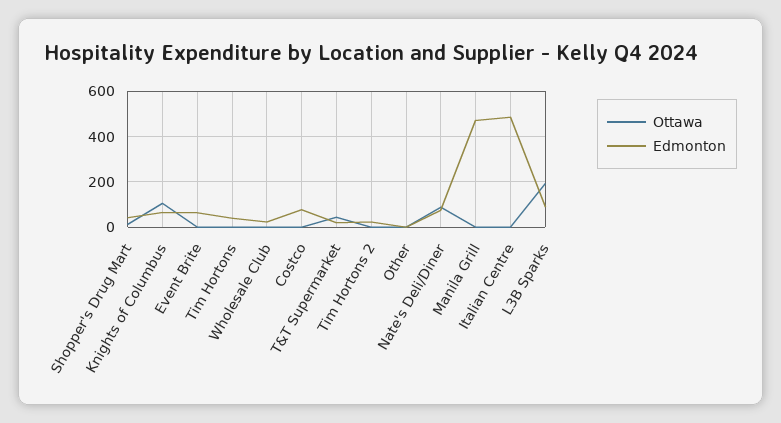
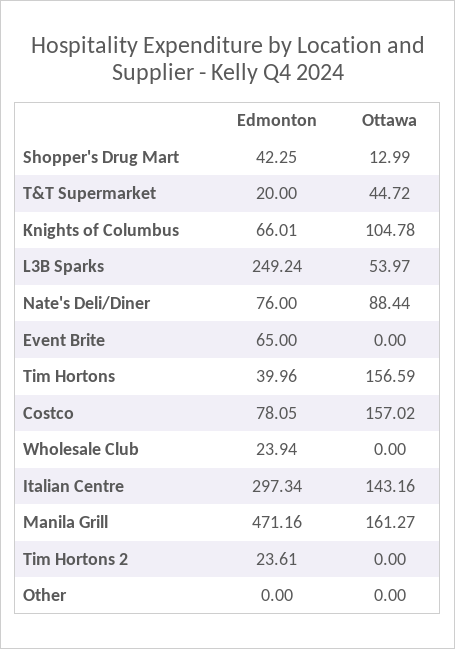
  {
    "Ottawa": {
      "Shopper's Drug Mart": 12.99,
      "Knights of Columbus": 104.78,
      "Event Brite": 0,
-     "Tim Hortons": 0,
+     "Tim Hortons": 156.59,
      "Wholesale Club": 0,
-     "Costco": 0,
+     "Costco": 157.02,
      "T&T Supermarket": 44.72,
      "Tim Hortons 2": 0,
      "Other": 0,
      "Nate's Deli/Diner": 88.44,
-     "Manila Grill": 0,
+     "Manila Grill": 161.27,
-     "Italian Centre": 0,
+     "Italian Centre": 143.16,
-     "L3B Sparks": 200
+     "L3B Sparks": 53.97
    },
    "Edmonton": {
      "Shopper's Drug Mart": 42.25,
      "Knights of Columbus": 66.01,
      "Event Brite": 65,
      "Tim Hortons": 39.96,
      "Wholesale Club": 23.94,
      "Costco": 78.05,
      "T&T Supermarket": 20,
      "Tim Hortons 2": 23.61,
      "Other": 0,
      "Nate's Deli/Diner": 76,
      "Manila Grill": 471.16,
-     "Italian Centre": 500,
+     "Italian Centre": 297.34,
-     "L3B Sparks": 100
+     "L3B Sparks": 249.24
    }
  }

